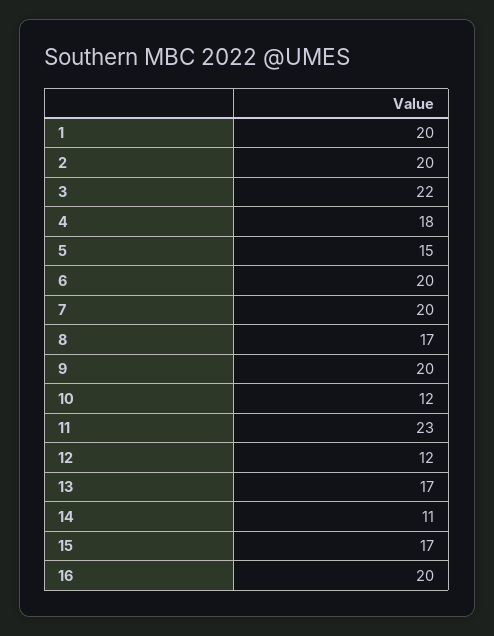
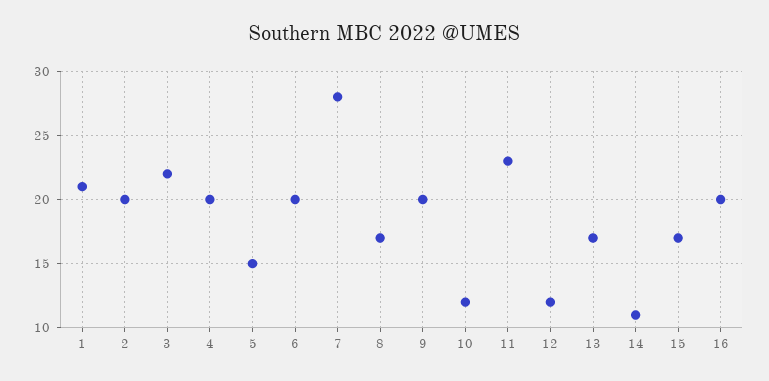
  {
-   "1": 20,
+   "1": 21,
    "2": 20,
    "3": 22,
-   "4": 18,
+   "4": 20,
    "5": 15,
    "6": 20,
-   "7": 20,
+   "7": 28,
    "8": 17,
    "9": 20,
    "10": 12,
    "11": 23,
    "12": 12,
    "13": 17,
    "14": 11,
    "15": 17,
    "16": 20
  }

